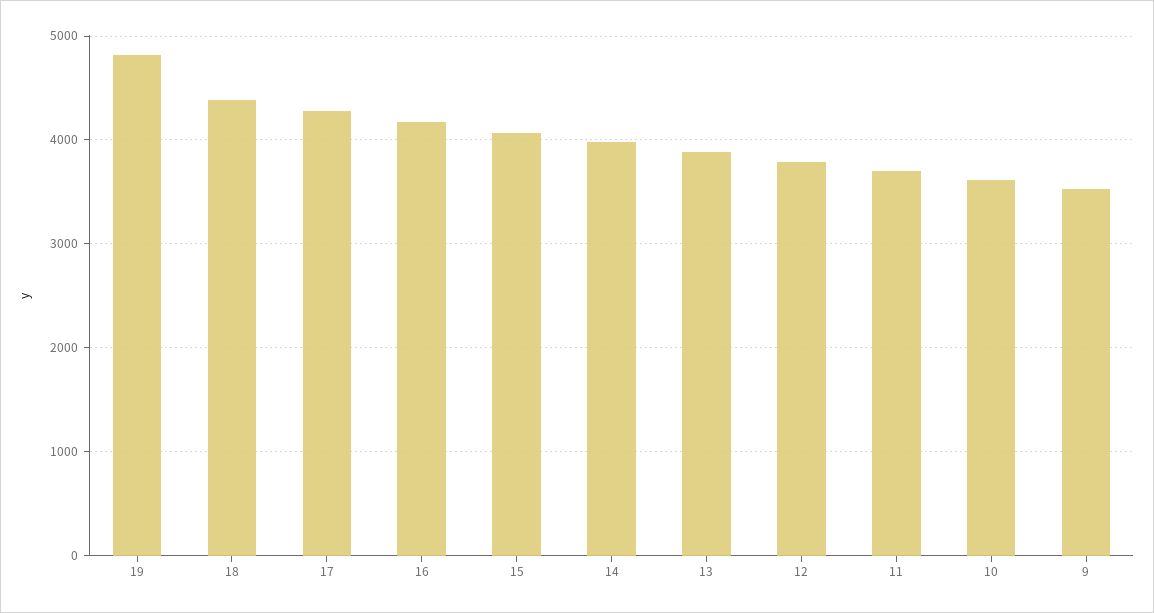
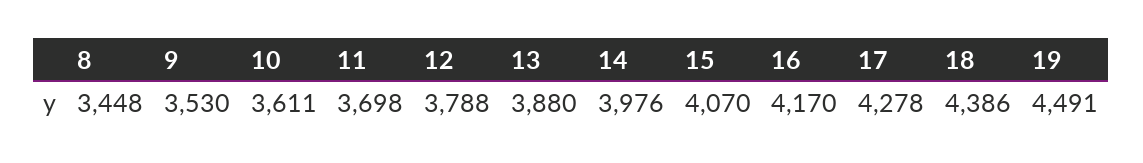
  {
-   "19": 4800,
+   "19": 4491,
    "18": 4386,
    "17": 4278,
    "16": 4170,
    "15": 4070,
    "14": 3976,
    "13": 3880,
    "12": 3788,
    "11": 3698,
    "10": 3611,
-   "9": 3530
+   "9": 3530,
+   "8": 3448
  }

